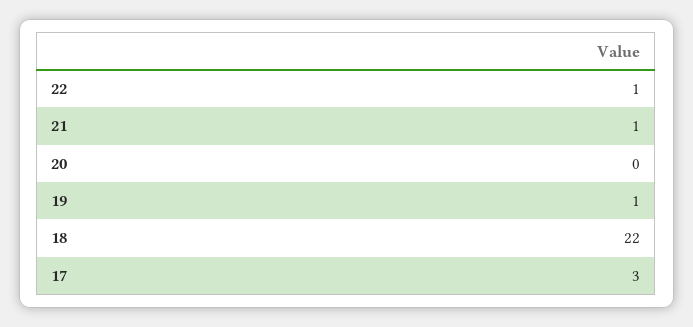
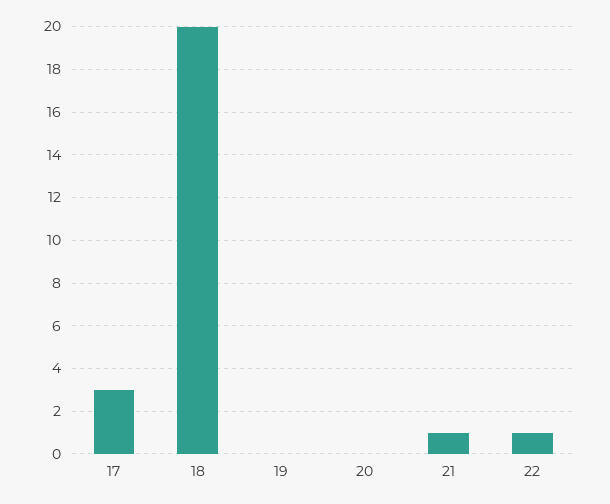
  {
    "22": 1,
    "21": 1,
    "20": 0,
-   "19": 1,
+   "19": 0,
-   "18": 22,
+   "18": 20,
    "17": 3
  }

